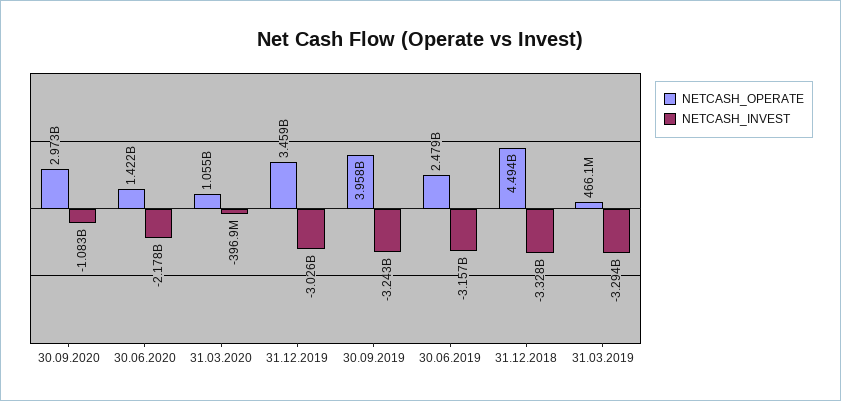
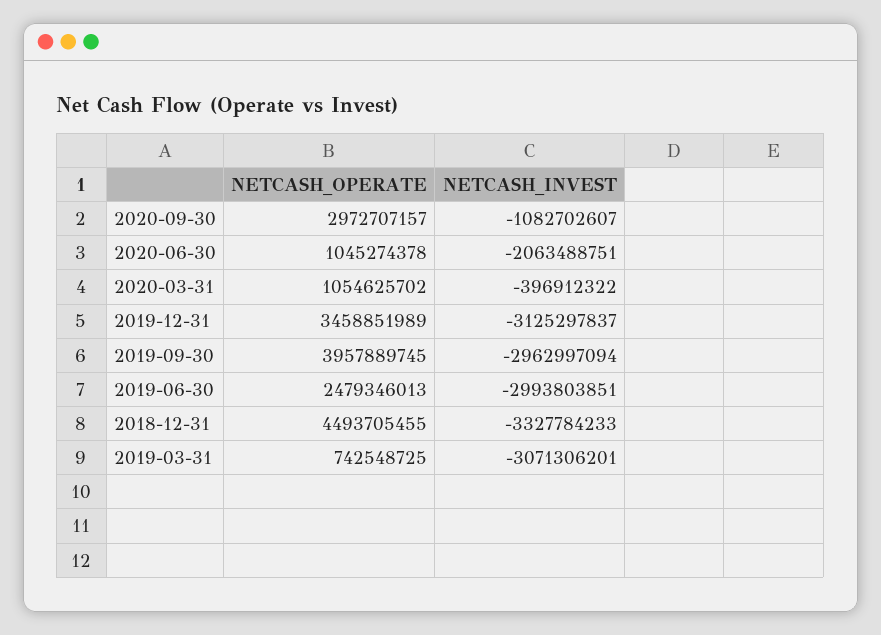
  {
    "NETCASH_OPERATE": {
      "30.09.2020": 2972707157,
-     "30.06.2020": 1422000000,
+     "30.06.2020": 1045274378,
      "31.03.2020": 1054625702,
      "31.12.2019": 3458851989,
      "30.09.2019": 3957889745,
      "30.06.2019": 2479346013,
      "31.12.2018": 4493705455,
-     "31.03.2019": 466100000
+     "31.03.2019": 742548725
    },
    "NETCASH_INVEST": {
      "30.09.2020": -1082702607,
-     "30.06.2020": -2178000000,
+     "30.06.2020": -2063488751,
      "31.03.2020": -396912322,
-     "31.12.2019": -3026000000,
+     "31.12.2019": -3125297837,
-     "30.09.2019": -3243000000,
+     "30.09.2019": -2962997094,
-     "30.06.2019": -3157000000,
+     "30.06.2019": -2993803851,
      "31.12.2018": -3327784233,
-     "31.03.2019": -3294000000
+     "31.03.2019": -3071306201
    }
  }

